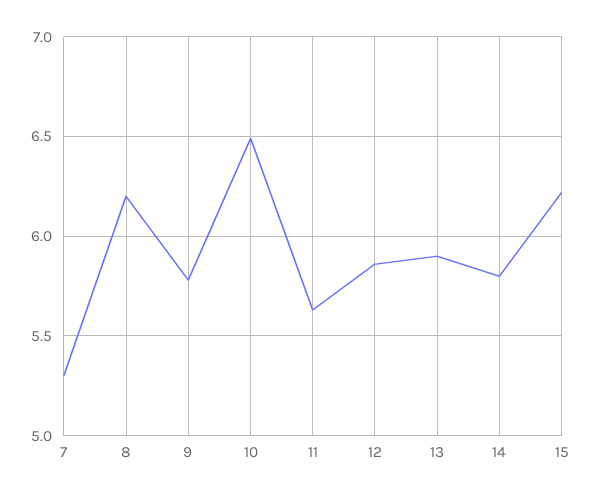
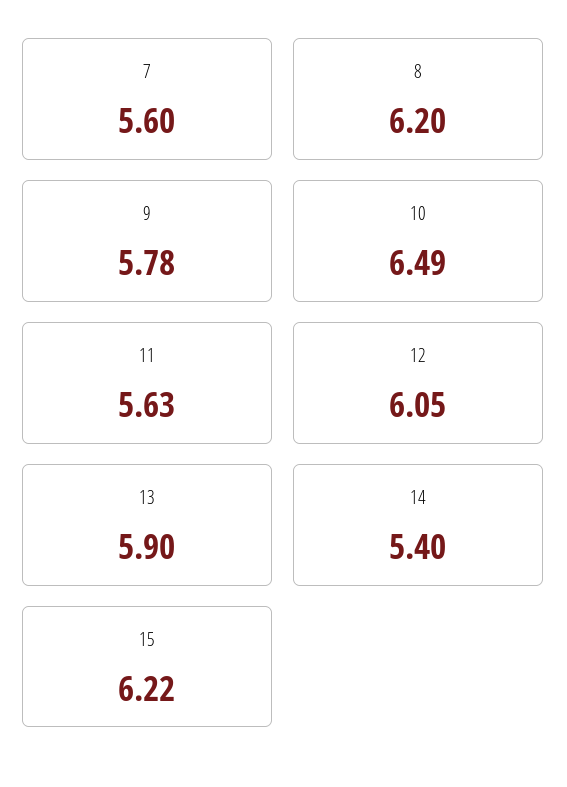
  {
-   "7": 5.3,
+   "7": 5.6,
    "8": 6.2,
    "9": 5.78,
    "10": 6.49,
    "11": 5.63,
-   "12": 5.85,
+   "12": 6.05,
    "13": 5.9,
-   "14": 5.8,
+   "14": 5.4,
    "15": 6.22
  }

